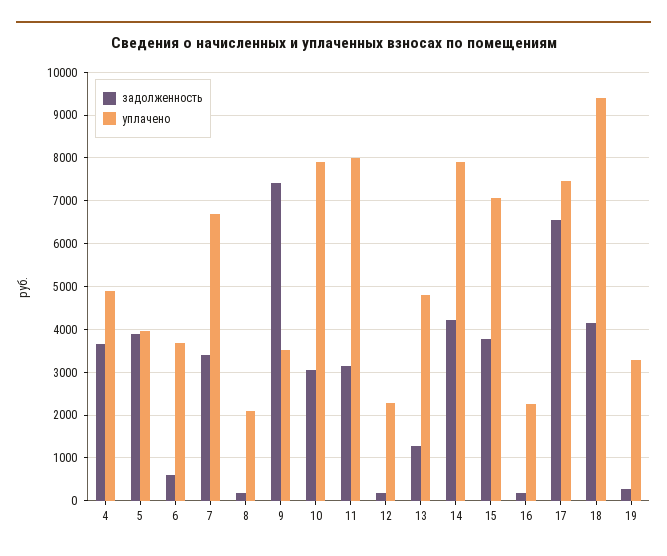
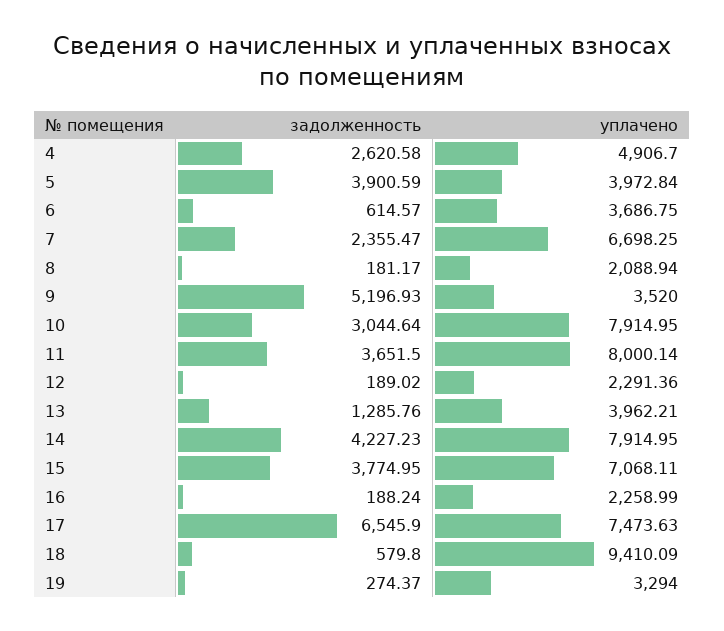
  {
    "задолженность": {
-     "4": 3600,
+     "4": 2620.58,
      "5": 3900.59,
      "6": 614.57,
-     "7": 3400,
+     "7": 2355.47,
      "8": 181.17,
-     "9": 7400,
+     "9": 5196.93,
      "10": 3044.64,
-     "11": 3200,
+     "11": 3651.5,
      "12": 189.02,
      "13": 1285.76,
      "14": 4227.23,
      "15": 3774.95,
      "16": 188.24,
      "17": 6545.9,
-     "18": 4200,
+     "18": 579.8,
      "19": 274.37
    },
    "уплачено": {
      "4": 4906.7,
      "5": 3972.84,
      "6": 3686.75,
      "7": 6698.25,
      "8": 2088.94,
      "9": 3520,
      "10": 7914.95,
      "11": 8000.14,
      "12": 2291.36,
-     "13": 4800,
+     "13": 3962.21,
      "14": 7914.95,
      "15": 7068.11,
      "16": 2258.99,
      "17": 7473.63,
      "18": 9410.09,
      "19": 3294
    }
  }

